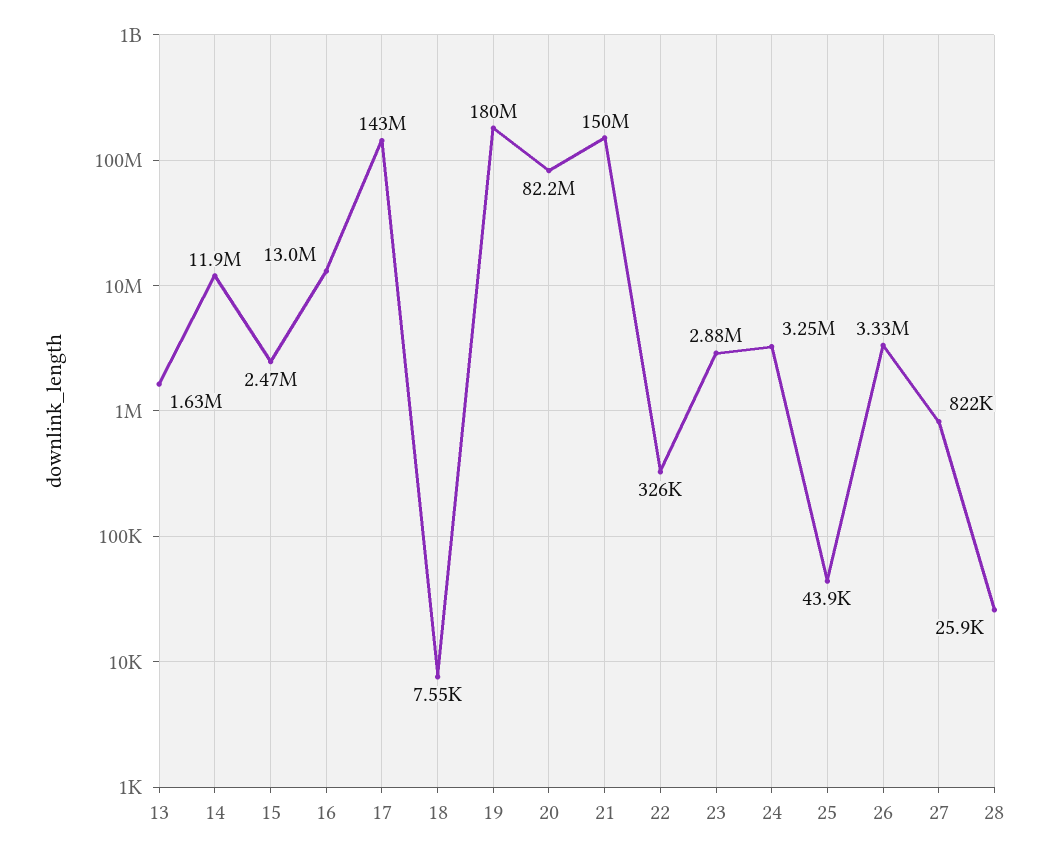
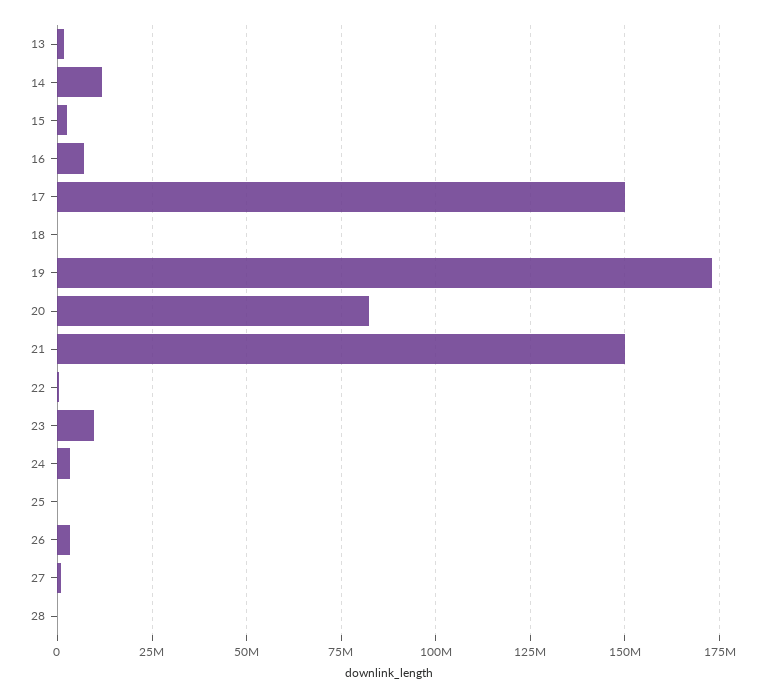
  {
    "13": 1630000,
    "14": 11900000,
    "15": 2470000,
-   "16": 13000000,
+   "16": 7500000,
-   "17": 143000000,
+   "17": 150000000,
    "18": 7550,
-   "19": 180000000,
+   "19": 172500000,
    "20": 82200000,
    "21": 150000000,
    "22": 326000,
-   "23": 2880000,
+   "23": 10000000,
    "24": 3250000,
    "25": 43900,
    "26": 3330000,
    "27": 822000,
    "28": 25900
  }

